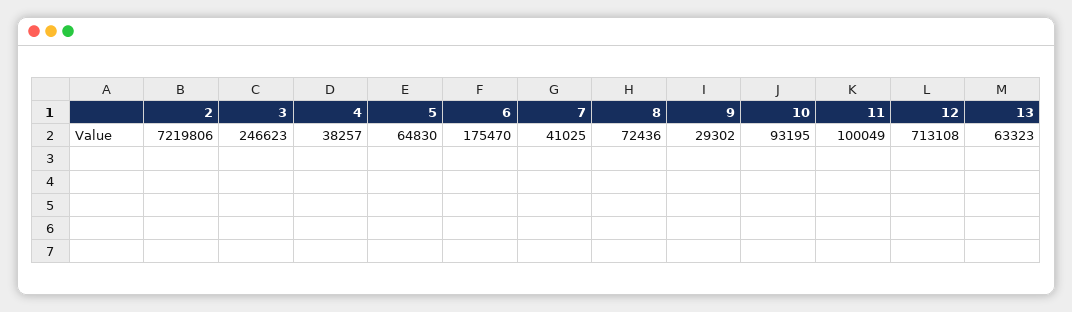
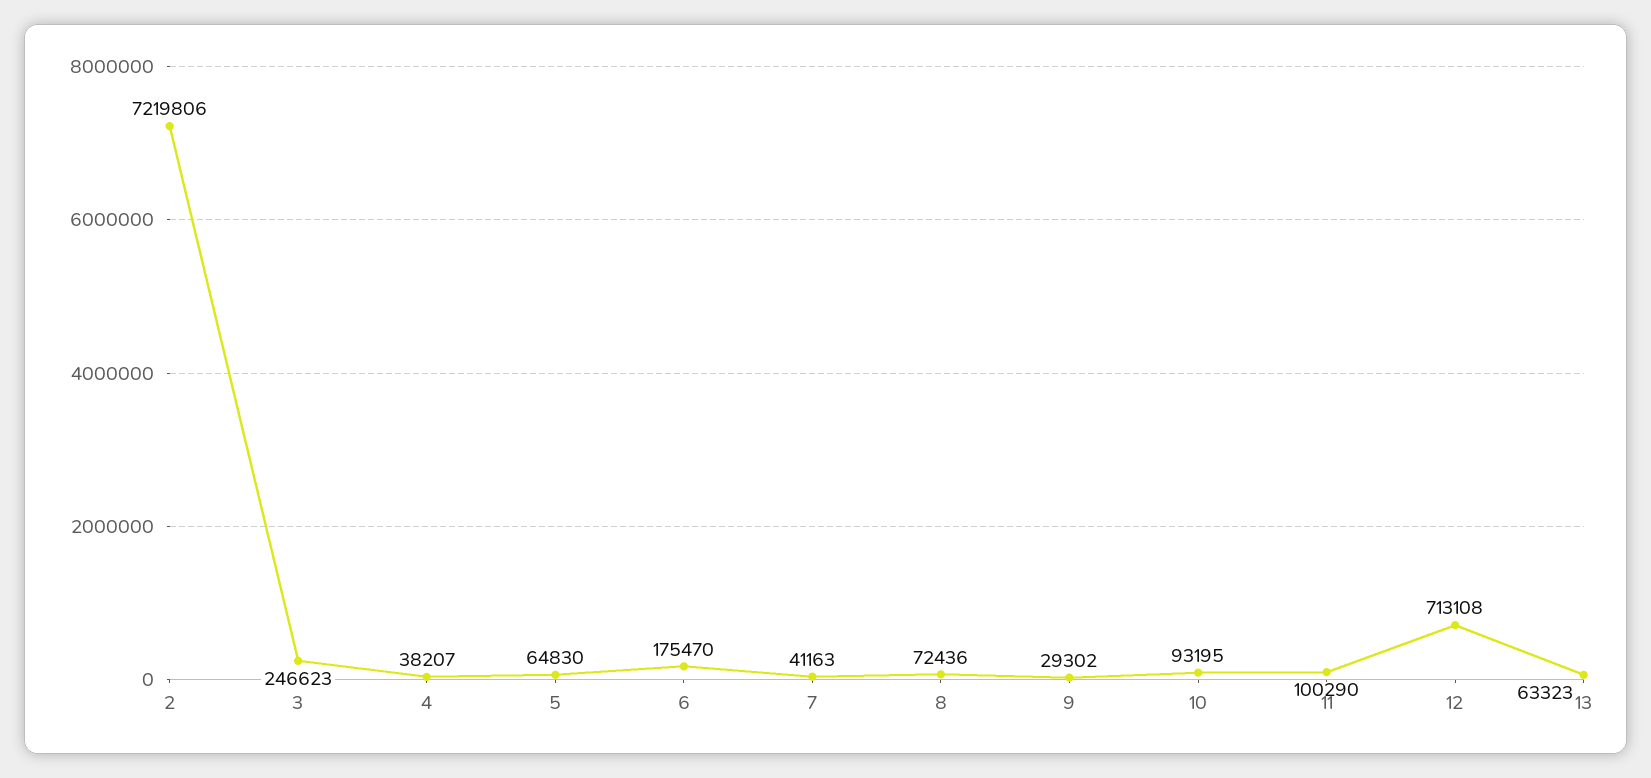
  {
    "2": 7219806,
    "3": 246623,
-   "4": 38257,
+   "4": 38207,
    "5": 64830,
    "6": 175470,
-   "7": 41025,
+   "7": 41163,
    "8": 72436,
    "9": 29302,
    "10": 93195,
-   "11": 100049,
+   "11": 100290,
    "12": 713108,
    "13": 63323
  }

